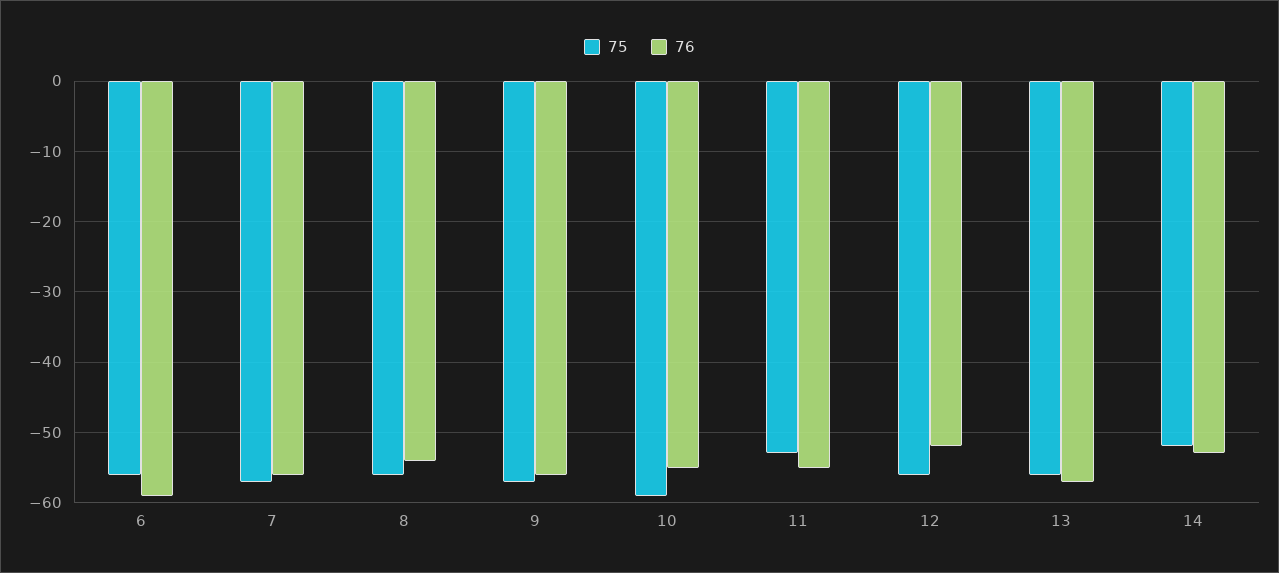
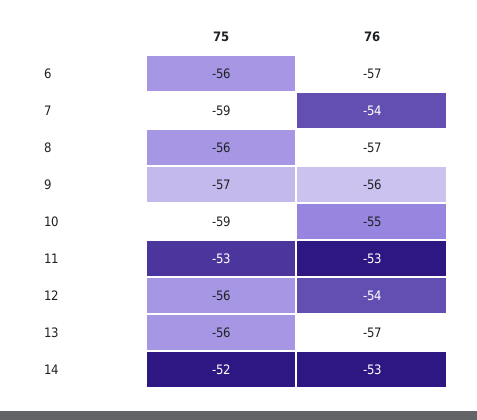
  {
    "75": {
      "6": -56,
-     "7": -57,
+     "7": -59,
      "8": -56,
      "9": -57,
      "10": -59,
      "11": -53,
      "12": -56,
      "13": -56,
      "14": -52
    },
    "76": {
-     "6": -59,
+     "6": -57,
-     "7": -56,
+     "7": -54,
-     "8": -54,
+     "8": -57,
      "9": -56,
      "10": -55,
-     "11": -55,
+     "11": -53,
-     "12": -52,
+     "12": -54,
      "13": -57,
      "14": -53
    }
  }

